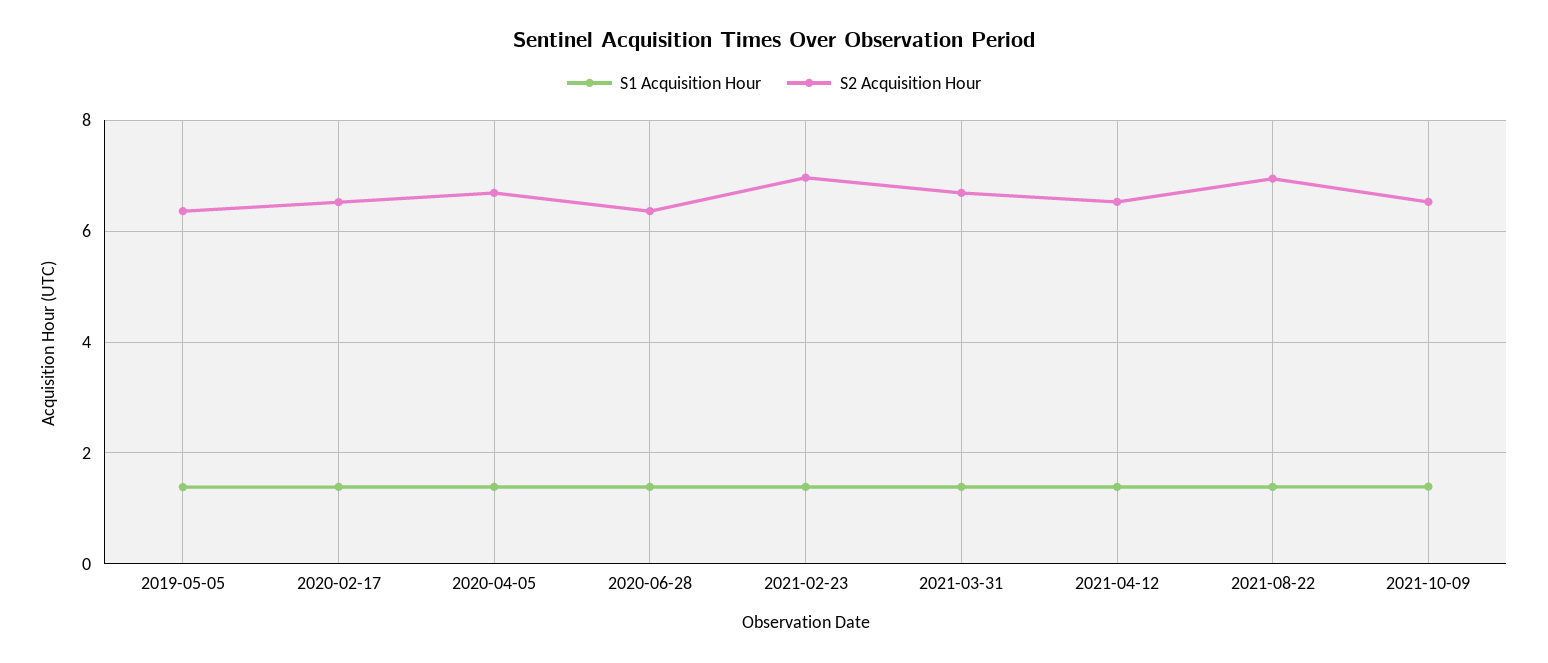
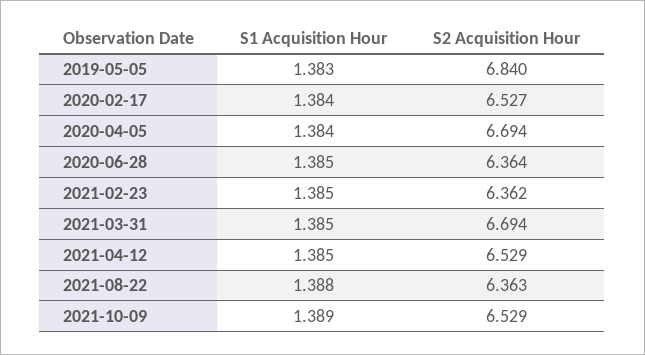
  {
    "S1 Acquisition Hour": {
      "2019-05-05": 1.383,
      "2020-02-17": 1.384,
      "2020-04-05": 1.384,
      "2020-06-28": 1.385,
      "2021-02-23": 1.385,
      "2021-03-31": 1.385,
      "2021-04-12": 1.385,
      "2021-08-22": 1.388,
      "2021-10-09": 1.389
    },
    "S2 Acquisition Hour": {
-     "2019-05-05": 6.4,
+     "2019-05-05": 6.84,
      "2020-02-17": 6.527,
      "2020-04-05": 6.694,
      "2020-06-28": 6.364,
-     "2021-02-23": 7,
+     "2021-02-23": 6.362,
      "2021-03-31": 6.694,
      "2021-04-12": 6.529,
-     "2021-08-22": 7,
+     "2021-08-22": 6.363,
      "2021-10-09": 6.529
    }
  }

